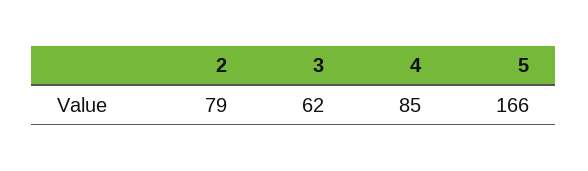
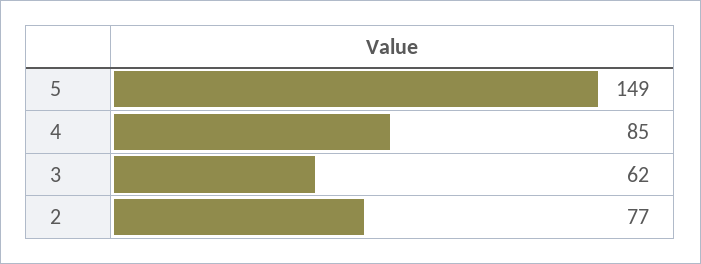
  {
-   "2": 79,
+   "2": 77,
    "3": 62,
    "4": 85,
-   "5": 166
+   "5": 149
  }

